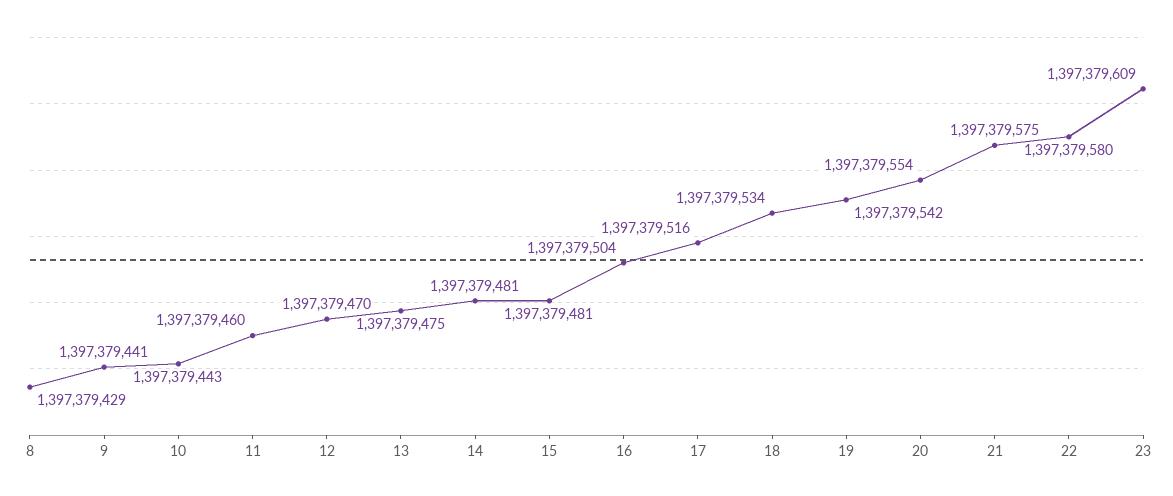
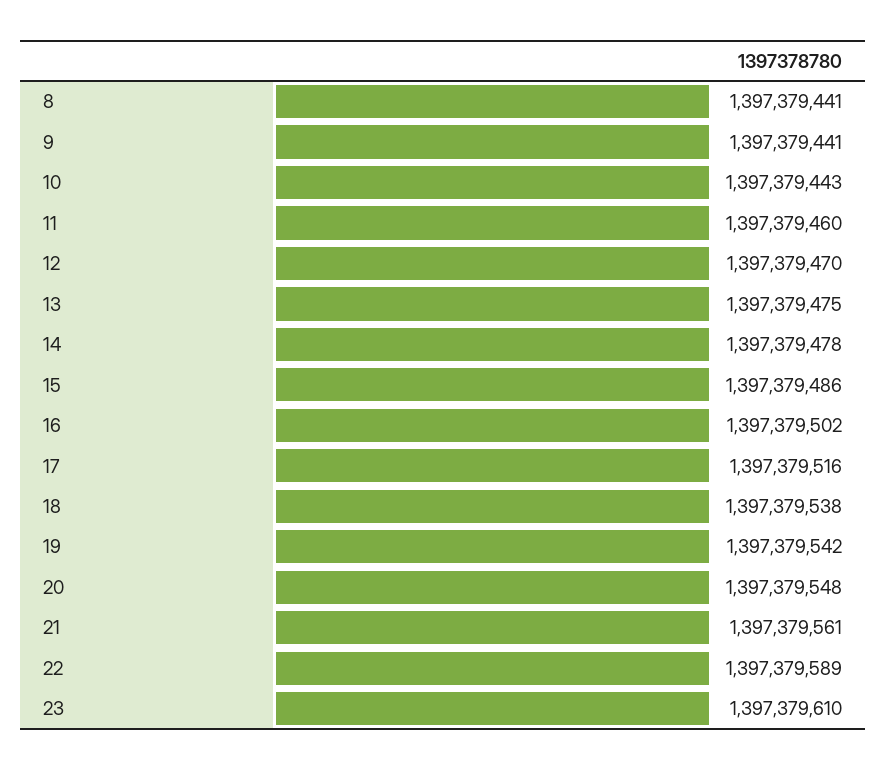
  {
-   "8": 1397379429,
+   "8": 1397379441,
    "9": 1397379441,
    "10": 1397379443,
    "11": 1397379460,
    "12": 1397379470,
    "13": 1397379475,
-   "14": 1397379481,
+   "14": 1397379478,
-   "15": 1397379481,
+   "15": 1397379486,
-   "16": 1397379504,
+   "16": 1397379502,
    "17": 1397379516,
-   "18": 1397379534,
+   "18": 1397379538,
    "19": 1397379542,
-   "20": 1397379554,
+   "20": 1397379548,
-   "21": 1397379575,
+   "21": 1397379561,
-   "22": 1397379580,
+   "22": 1397379589,
-   "23": 1397379609
+   "23": 1397379610
  }

